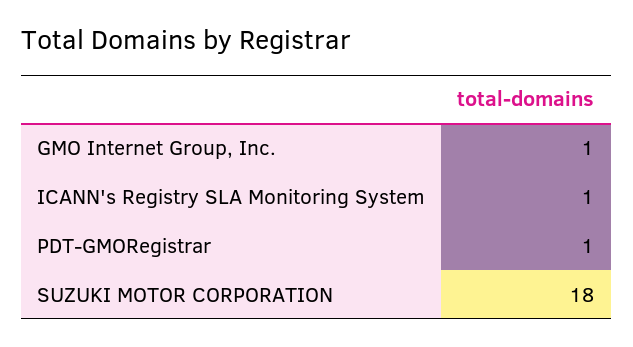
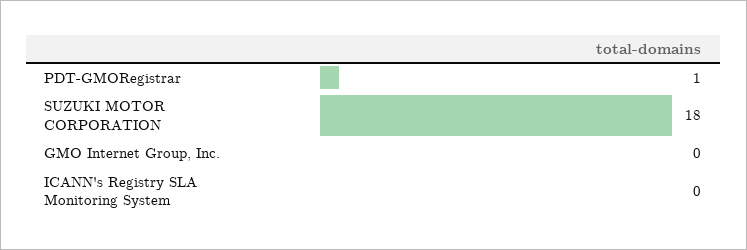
  {
-   "GMO Internet Group, Inc.": 1,
+   "GMO Internet Group, Inc.": 0,
-   "ICANN's Registry SLA Monitoring System": 1,
+   "ICANN's Registry SLA Monitoring System": 0,
    "PDT-GMORegistrar": 1,
    "SUZUKI MOTOR CORPORATION": 18
  }

